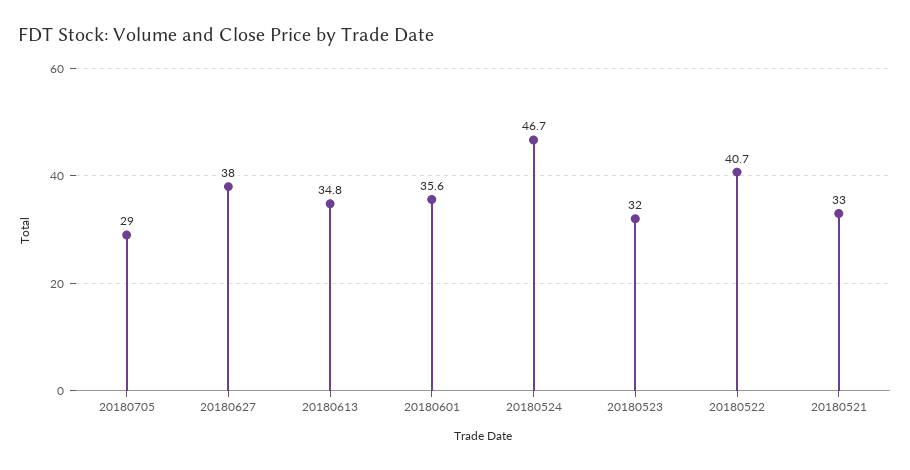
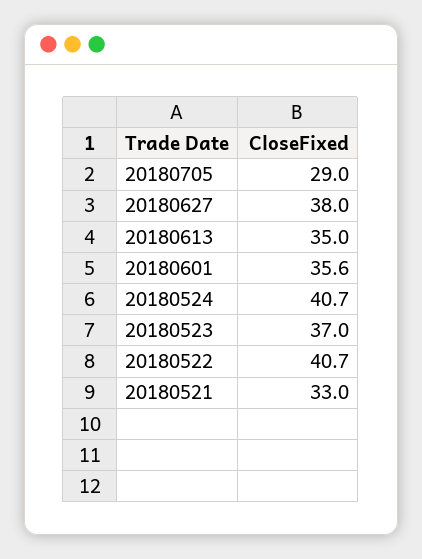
  {
    "20180705": 29,
    "20180627": 38,
-   "20180613": 34.8,
+   "20180613": 35,
    "20180601": 35.6,
-   "20180524": 46.7,
+   "20180524": 40.7,
-   "20180523": 32,
+   "20180523": 37,
    "20180522": 40.7,
    "20180521": 33
  }

